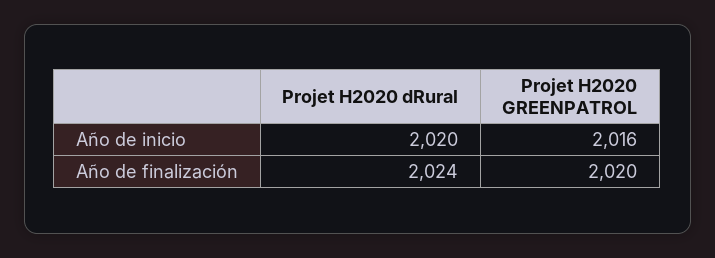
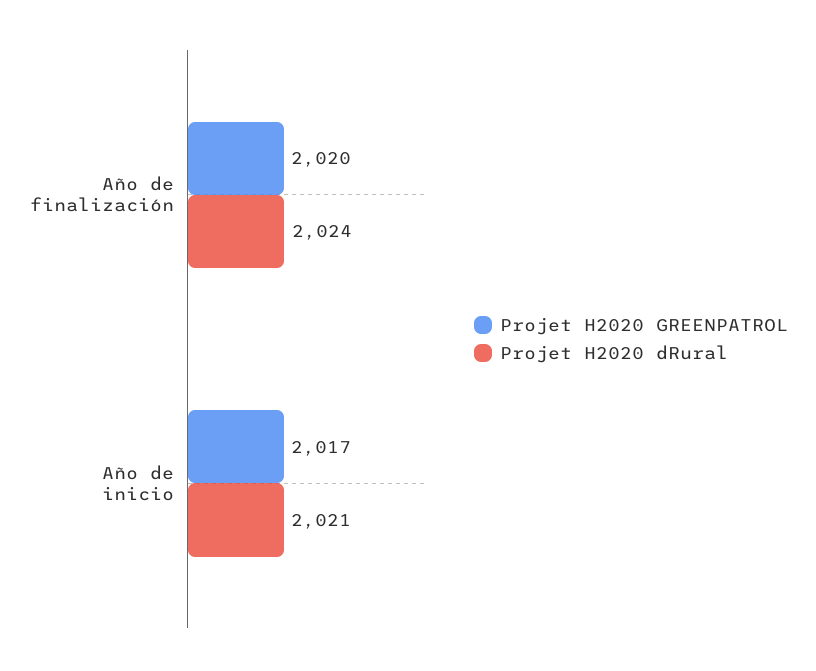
  {
    "Projet H2020 dRural": {
-     "Año de inicio": 2020,
+     "Año de inicio": 2021,
      "Año de finalización": 2024
    },
    "Projet H2020 GREENPATROL": {
-     "Año de inicio": 2016,
+     "Año de inicio": 2017,
      "Año de finalización": 2020
    }
  }

